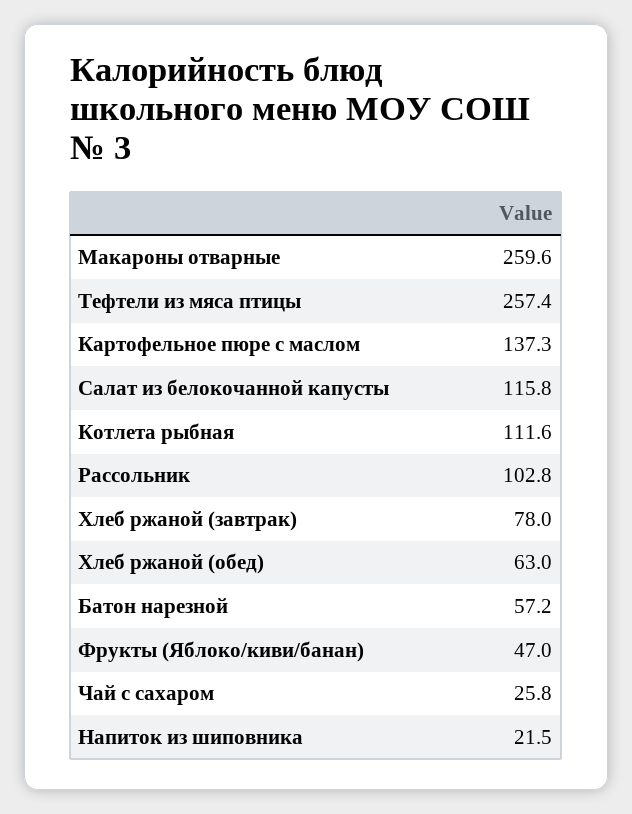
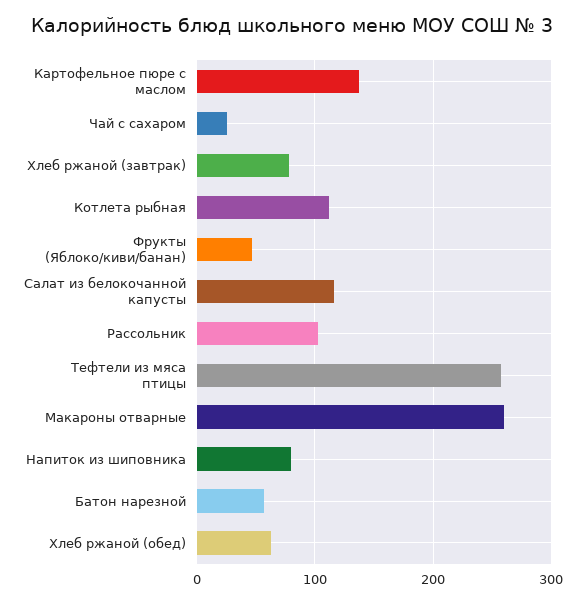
  {
    "Макароны отварные": 259.6,
    "Тефтели из мяса птицы": 257.4,
    "Картофельное пюре с маслом": 137.3,
    "Салат из белокочанной капусты": 115.8,
    "Котлета рыбная": 111.6,
    "Рассольник": 102.8,
    "Хлеб ржаной (завтрак)": 78,
    "Хлеб ржаной (обед)": 63,
    "Батон нарезной": 57.2,
    "Фрукты (Яблоко/киви/банан)": 47,
    "Чай с сахаром": 25.8,
-   "Напиток из шиповника": 21.5
+   "Напиток из шиповника": 80
  }

